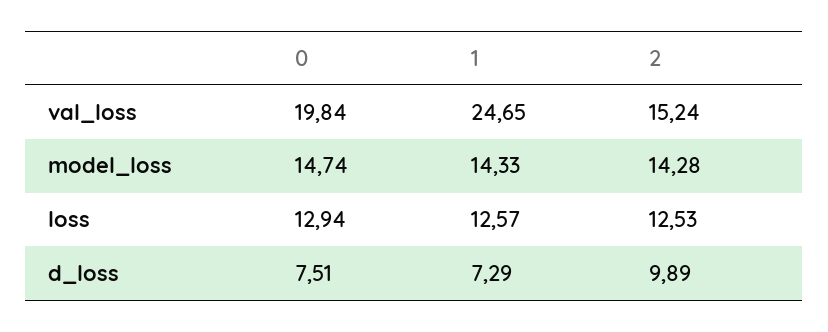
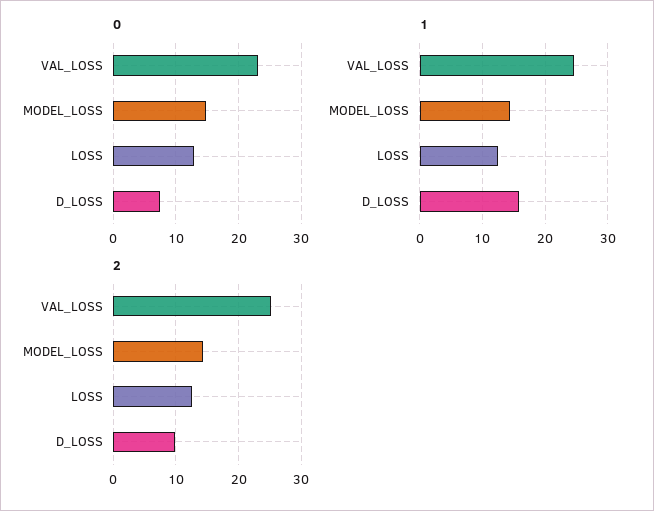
  {
    "0": {
-     "val_loss": 19.84,
+     "val_loss": 23,
      "model_loss": 14.74,
      "loss": 12.94,
      "d_loss": 7.51
    },
    "1": {
      "val_loss": 24.65,
      "model_loss": 14.33,
      "loss": 12.57,
-     "d_loss": 7.29
+     "d_loss": 16
    },
    "2": {
-     "val_loss": 15.24,
+     "val_loss": 25,
      "model_loss": 14.28,
      "loss": 12.53,
      "d_loss": 9.89
    }
  }

